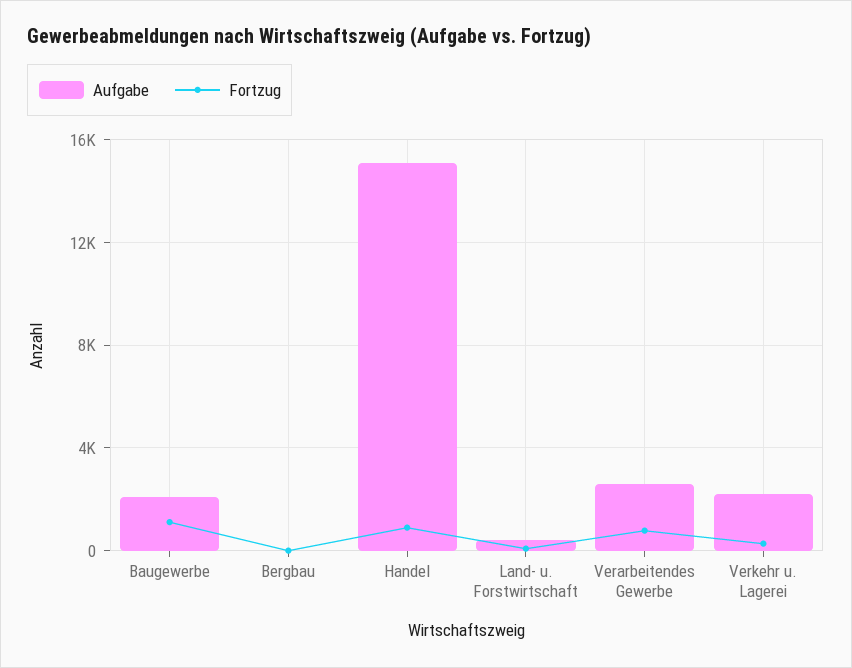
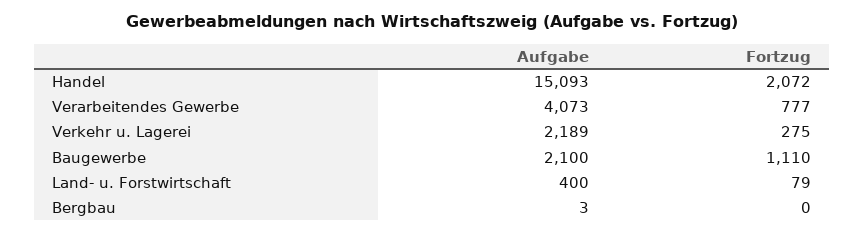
  {
    "Aufgabe": {
      "Baugewerbe": 2100,
      "Bergbau": 3,
      "Handel": 15093,
      "Land- u. Forstwirtschaft": 400,
-     "Verarbeitendes Gewerbe": 2500,
+     "Verarbeitendes Gewerbe": 4073,
      "Verkehr u. Lagerei": 2189
    },
    "Fortzug": {
      "Baugewerbe": 1110,
      "Bergbau": 0,
-     "Handel": 1000,
+     "Handel": 2072,
      "Land- u. Forstwirtschaft": 79,
      "Verarbeitendes Gewerbe": 777,
      "Verkehr u. Lagerei": 275
    }
  }

